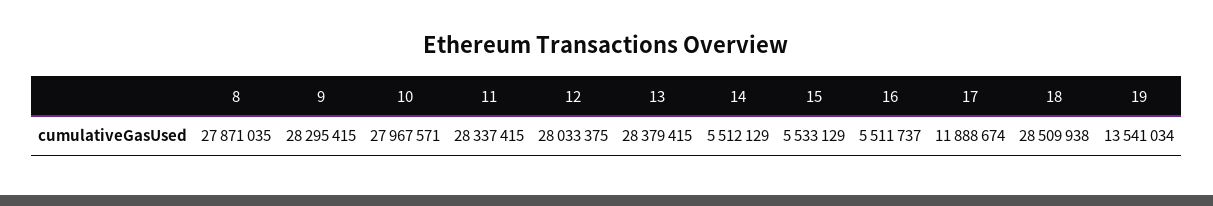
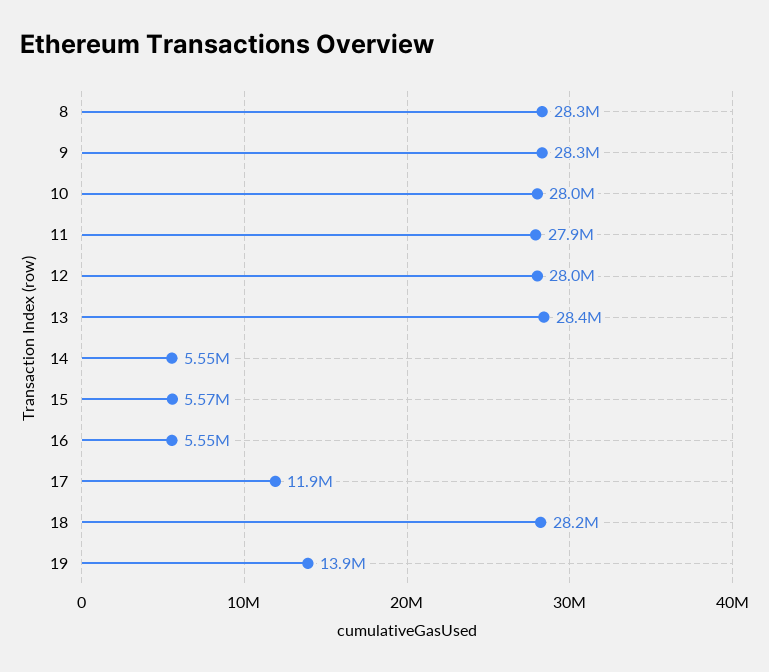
  {
-   "8": 27871035,
+   "8": 28300000,
    "9": 28295415,
    "10": 27967571,
-   "11": 28337415,
+   "11": 27900000,
    "12": 28033375,
    "13": 28379415,
-   "14": 5512129,
+   "14": 5550000,
-   "15": 5533129,
+   "15": 5570000,
-   "16": 5511737,
+   "16": 5550000,
    "17": 11888674,
-   "18": 28509938,
+   "18": 28200000,
-   "19": 13541034
+   "19": 13900000
  }

